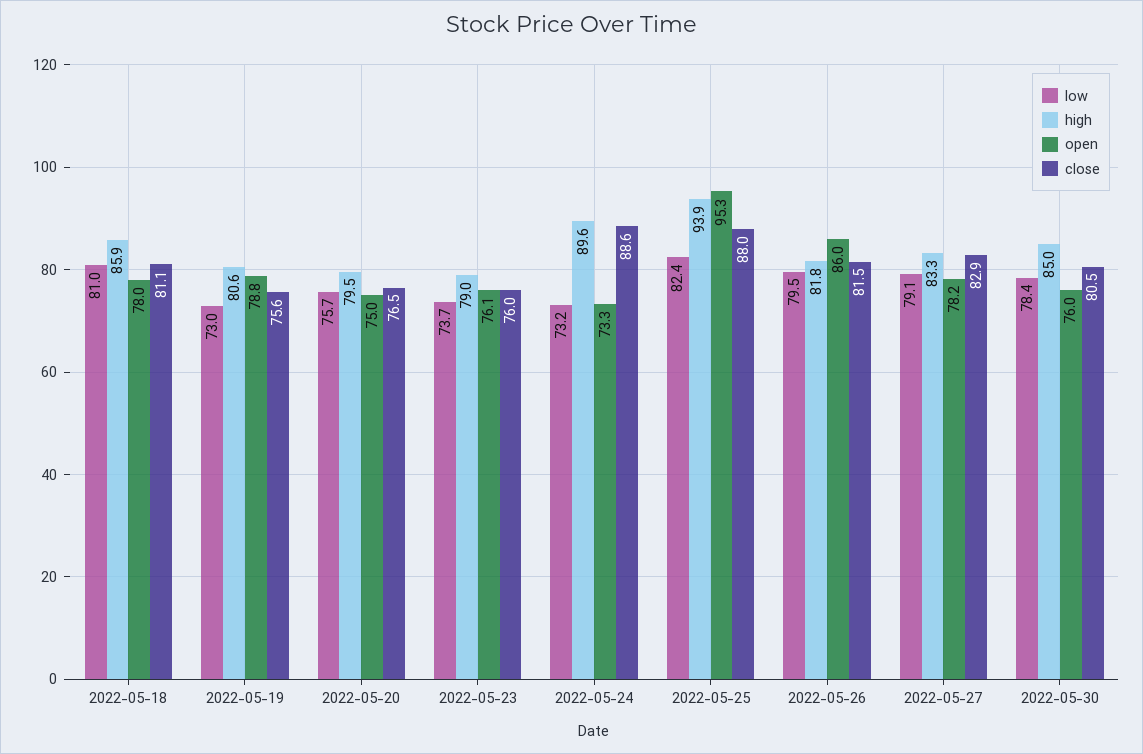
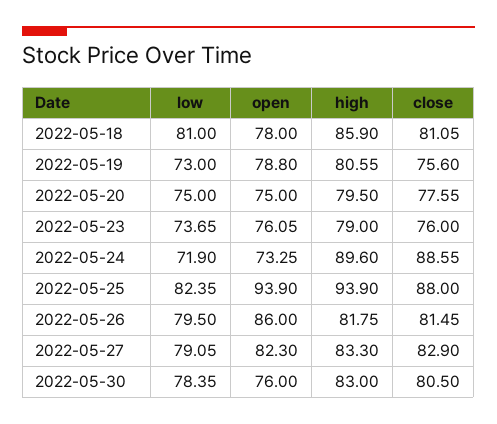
  {
    "low": {
      "2022-05-18": 81,
      "2022-05-19": 73,
-     "2022-05-20": 75.7,
+     "2022-05-20": 75,
      "2022-05-23": 73.65,
-     "2022-05-24": 73.2,
+     "2022-05-24": 71.9,
      "2022-05-25": 82.35,
      "2022-05-26": 79.5,
      "2022-05-27": 79.05,
      "2022-05-30": 78.35
    },
    "high": {
      "2022-05-18": 85.9,
      "2022-05-19": 80.55,
      "2022-05-20": 79.5,
      "2022-05-23": 79,
      "2022-05-24": 89.6,
      "2022-05-25": 93.9,
      "2022-05-26": 81.75,
      "2022-05-27": 83.3,
-     "2022-05-30": 85
+     "2022-05-30": 83
    },
    "open": {
      "2022-05-18": 78,
      "2022-05-19": 78.8,
      "2022-05-20": 75,
      "2022-05-23": 76.05,
      "2022-05-24": 73.25,
-     "2022-05-25": 95.3,
+     "2022-05-25": 93.9,
      "2022-05-26": 86,
-     "2022-05-27": 78.2,
+     "2022-05-27": 82.3,
      "2022-05-30": 76
    },
    "close": {
      "2022-05-18": 81.05,
      "2022-05-19": 75.6,
-     "2022-05-20": 76.5,
+     "2022-05-20": 77.55,
      "2022-05-23": 76,
      "2022-05-24": 88.55,
      "2022-05-25": 88,
      "2022-05-26": 81.45,
      "2022-05-27": 82.9,
      "2022-05-30": 80.5
    }
  }

